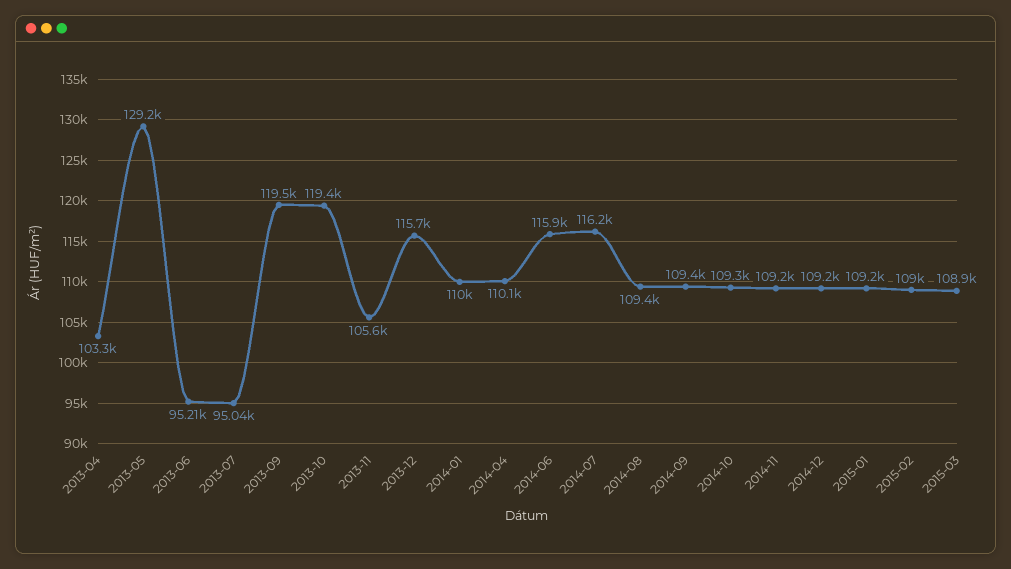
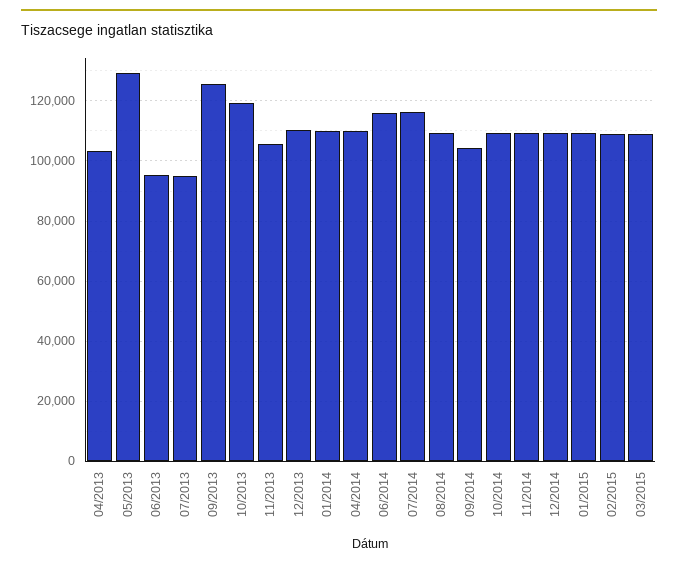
  {
    "2013-04": 103300,
    "2013-05": 129200,
    "2013-06": 95210,
    "2013-07": 95040,
-   "2013-09": 119500,
+   "2013-09": 126000,
    "2013-10": 119400,
    "2013-11": 105600,
-   "2013-12": 115700,
+   "2013-12": 110000,
    "2014-01": 110000,
    "2014-04": 110100,
    "2014-06": 115900,
    "2014-07": 116200,
    "2014-08": 109400,
-   "2014-09": 109400,
+   "2014-09": 104000,
    "2014-10": 109300,
    "2014-11": 109200,
    "2014-12": 109200,
    "2015-01": 109200,
    "2015-02": 109000,
    "2015-03": 108900
  }

